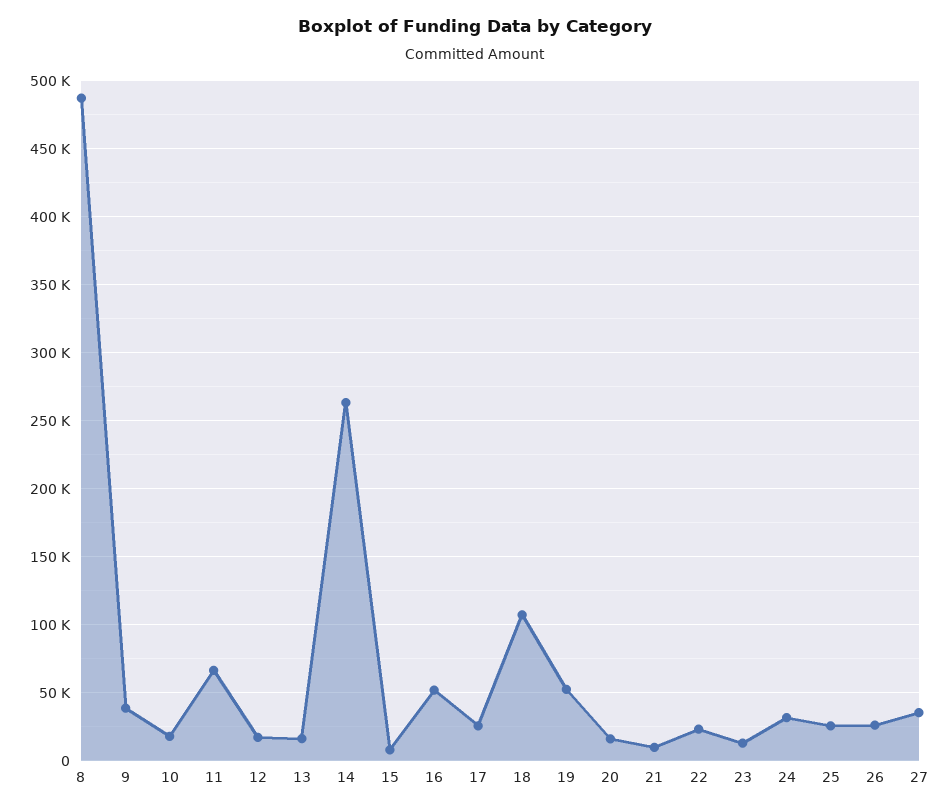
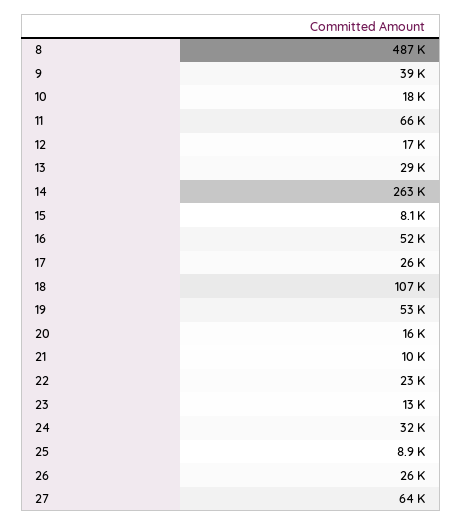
  {
    "8": 487000,
    "9": 39000,
    "10": 18000,
    "11": 66000,
    "12": 17000,
-   "13": 15000,
+   "13": 29000,
    "14": 263000,
    "15": 8100,
    "16": 52000,
    "17": 26000,
    "18": 107000,
    "19": 53000,
    "20": 16000,
    "21": 10000,
    "22": 23000,
    "23": 13000,
    "24": 32000,
-   "25": 25000,
+   "25": 8900,
    "26": 26000,
-   "27": 35000
+   "27": 64000
  }

